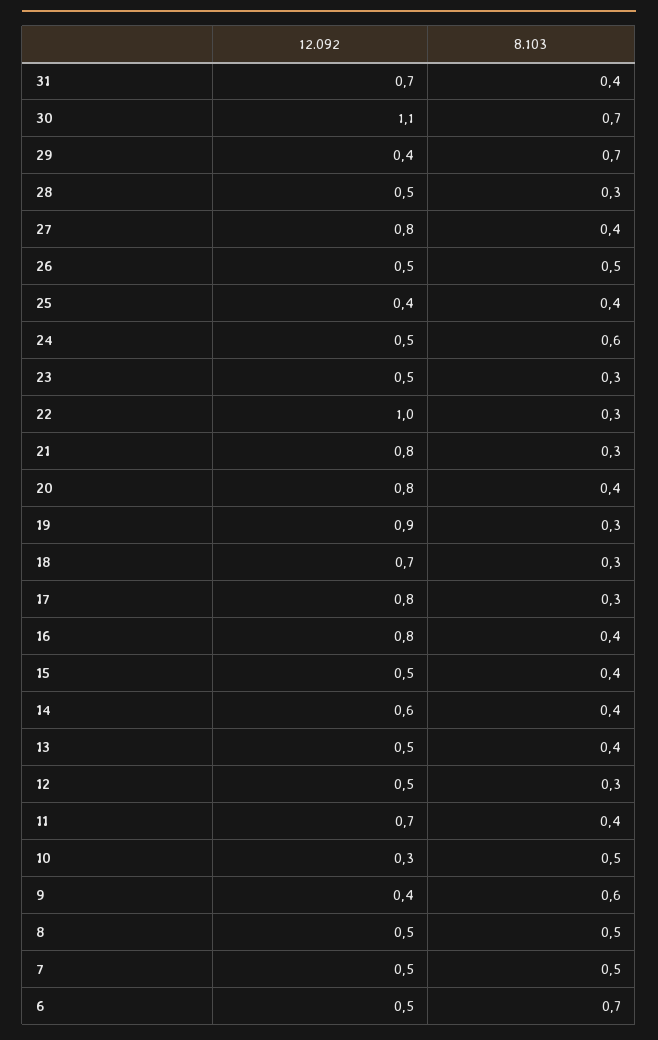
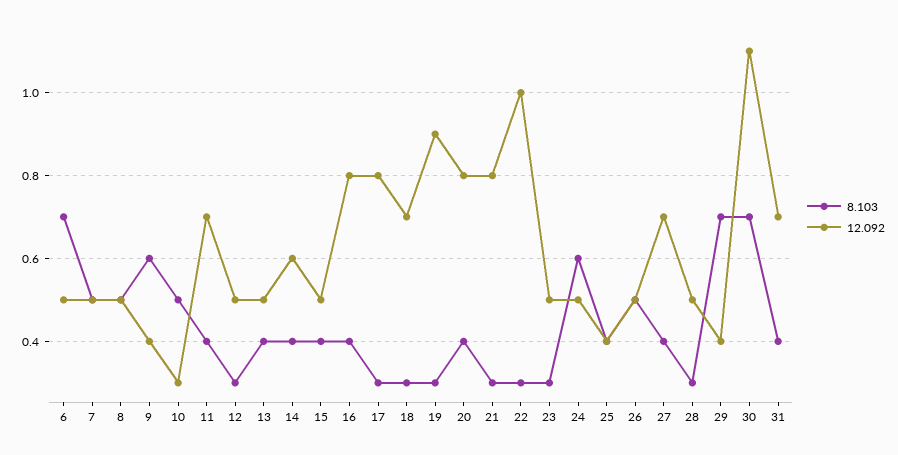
  {
    "12.092": {
      "31": 0.7,
      "30": 1.1,
      "29": 0.4,
      "28": 0.5,
-     "27": 0.8,
+     "27": 0.7,
      "26": 0.5,
      "25": 0.4,
      "24": 0.5,
      "23": 0.5,
      "22": 1,
      "21": 0.8,
      "20": 0.8,
      "19": 0.9,
      "18": 0.7,
      "17": 0.8,
      "16": 0.8,
      "15": 0.5,
      "14": 0.6,
      "13": 0.5,
      "12": 0.5,
      "11": 0.7,
      "10": 0.3,
      "9": 0.4,
      "8": 0.5,
      "7": 0.5,
      "6": 0.5
    },
    "8.103": {
      "31": 0.4,
      "30": 0.7,
      "29": 0.7,
      "28": 0.3,
      "27": 0.4,
      "26": 0.5,
      "25": 0.4,
      "24": 0.6,
      "23": 0.3,
      "22": 0.3,
      "21": 0.3,
      "20": 0.4,
      "19": 0.3,
      "18": 0.3,
      "17": 0.3,
      "16": 0.4,
      "15": 0.4,
      "14": 0.4,
      "13": 0.4,
      "12": 0.3,
      "11": 0.4,
      "10": 0.5,
      "9": 0.6,
      "8": 0.5,
      "7": 0.5,
      "6": 0.7
    }
  }

